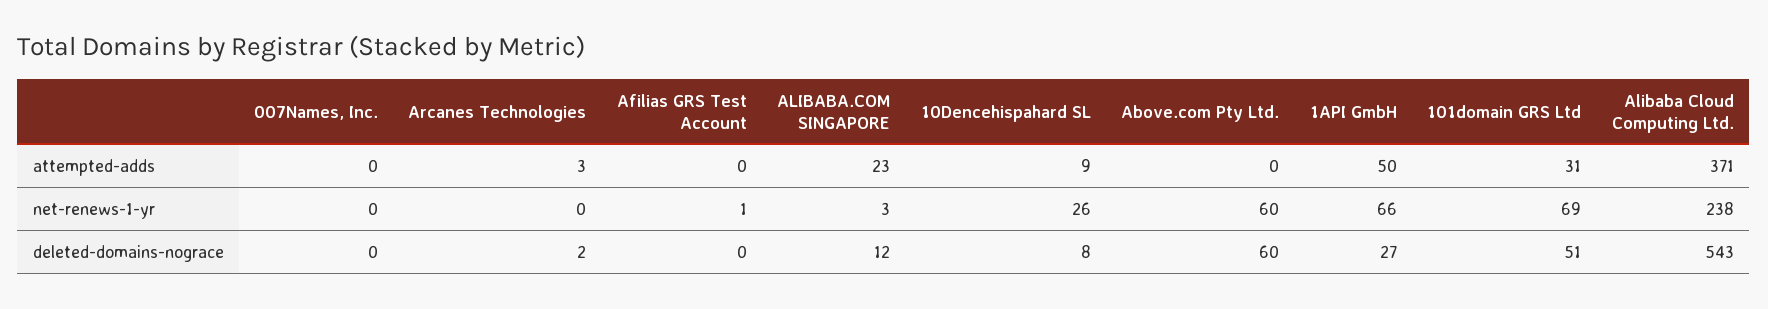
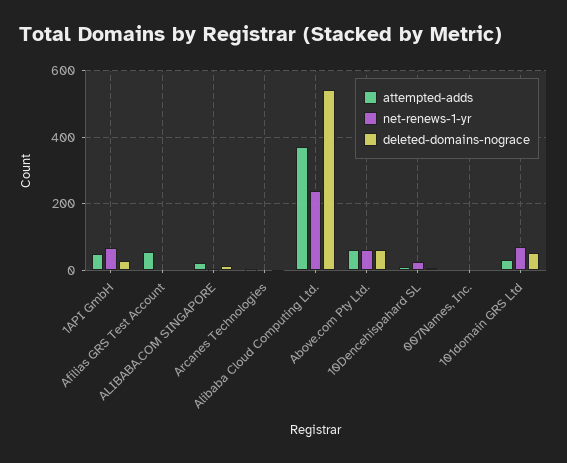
  {
    "attempted-adds": {
      "007Names, Inc.": 0,
      "Arcanes Technologies": 3,
-     "Afilias GRS Test Account": 0,
+     "Afilias GRS Test Account": 60,
      "ALIBABA.COM SINGAPORE": 23,
      "10Dencehispahard SL": 9,
-     "Above.com Pty Ltd.": 0,
+     "Above.com Pty Ltd.": 60,
      "1API GmbH": 50,
      "101domain GRS Ltd": 31,
      "Alibaba Cloud Computing Ltd.": 371
    },
    "net-renews-1-yr": {
      "007Names, Inc.": 0,
      "Arcanes Technologies": 0,
      "Afilias GRS Test Account": 1,
      "ALIBABA.COM SINGAPORE": 3,
      "10Dencehispahard SL": 26,
      "Above.com Pty Ltd.": 60,
      "1API GmbH": 66,
      "101domain GRS Ltd": 69,
      "Alibaba Cloud Computing Ltd.": 238
    },
    "deleted-domains-nograce": {
      "007Names, Inc.": 0,
      "Arcanes Technologies": 2,
      "Afilias GRS Test Account": 0,
      "ALIBABA.COM SINGAPORE": 12,
      "10Dencehispahard SL": 8,
      "Above.com Pty Ltd.": 60,
      "1API GmbH": 27,
      "101domain GRS Ltd": 51,
      "Alibaba Cloud Computing Ltd.": 543
    }
  }

